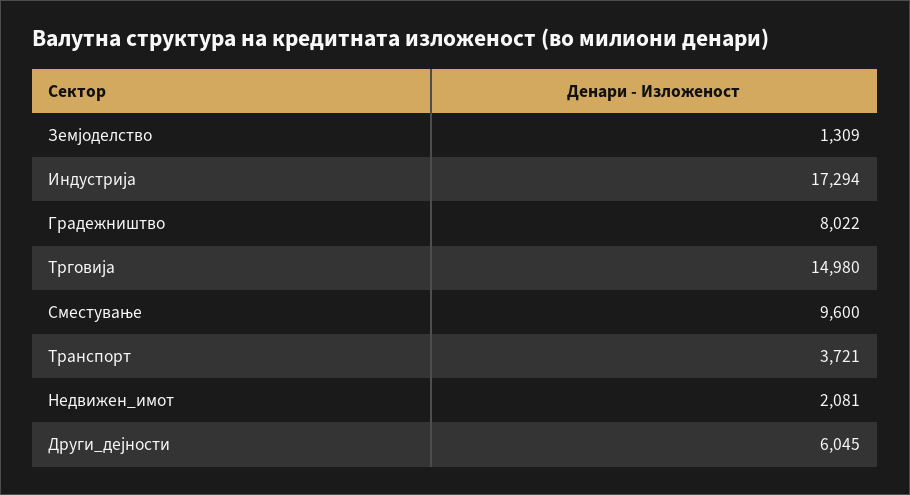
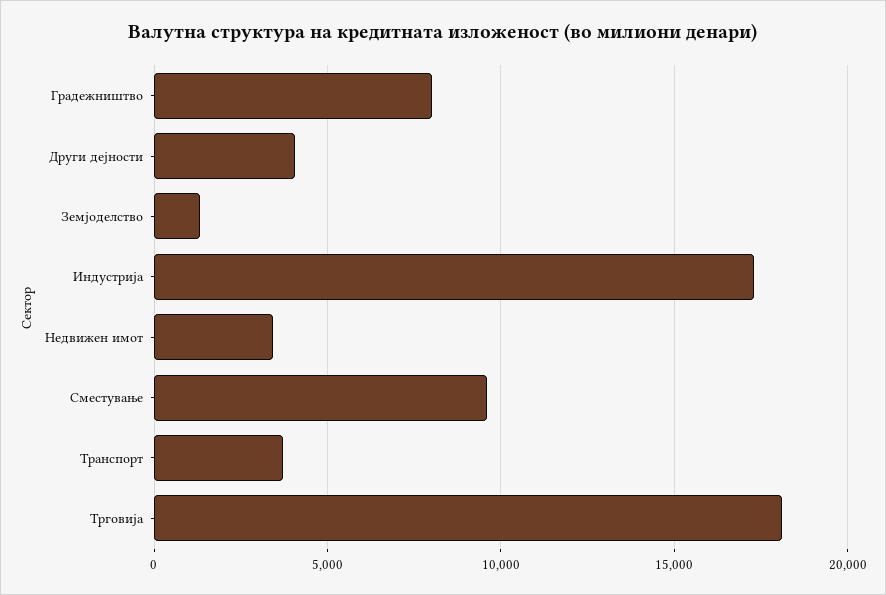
  {
    "Земјоделство": 1309,
    "Индустрија": 17294,
    "Градежништво": 8022,
-   "Трговија": 14980,
+   "Трговија": 18000,
    "Сместување": 9600,
    "Транспорт": 3721,
-   "Недвижен_имот": 2081,
+   "Недвижен_имот": 3500,
-   "Други_дејности": 6045
+   "Други_дејности": 4000
  }

